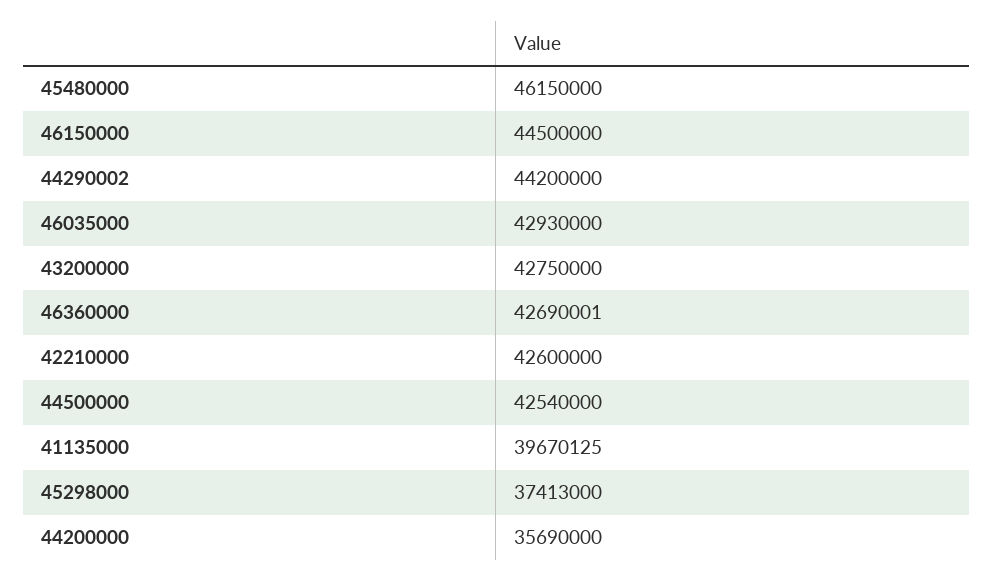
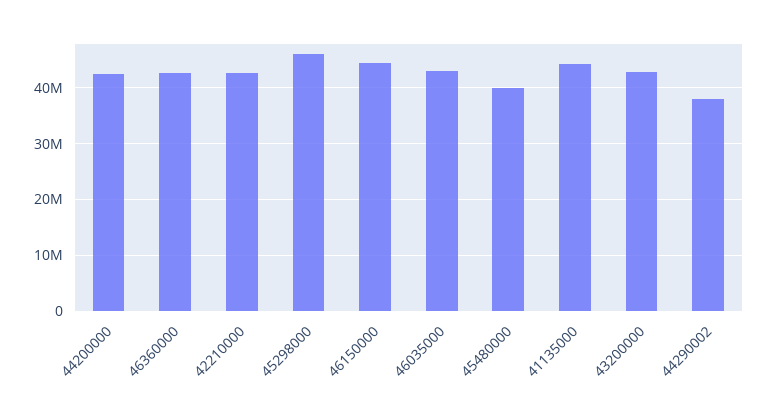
  {
-   "45480000": 46150000,
+   "45480000": 40000000,
    "46150000": 44500000,
-   "44290002": 44200000,
+   "44290002": 38000000,
    "46035000": 42930000,
    "43200000": 42750000,
    "46360000": 42690001,
    "42210000": 42600000,
-   "44500000": 42540000,
-   "41135000": 39670125,
+   "41135000": 44000000,
-   "45298000": 37413000,
+   "45298000": 46000000,
-   "44200000": 35690000
+   "44200000": 42000000
  }

